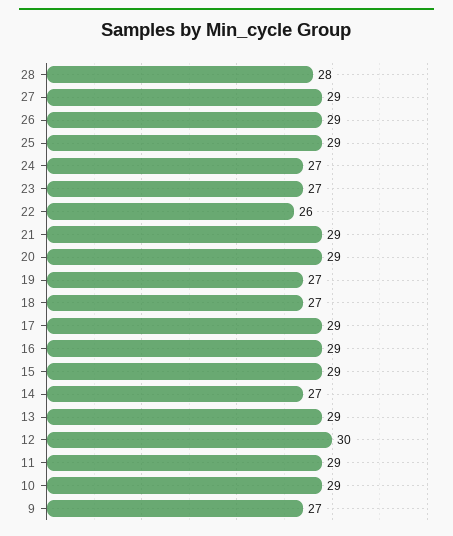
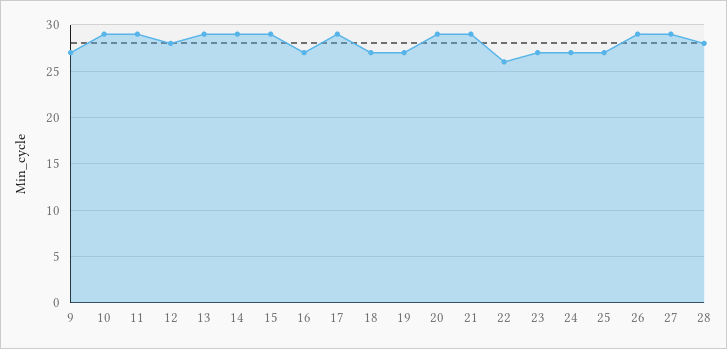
  {
    "28": 28,
    "27": 29,
    "26": 29,
-   "25": 29,
+   "25": 27,
    "24": 27,
    "23": 27,
    "22": 26,
    "21": 29,
    "20": 29,
    "19": 27,
    "18": 27,
    "17": 29,
-   "16": 29,
+   "16": 27,
    "15": 29,
-   "14": 27,
+   "14": 29,
    "13": 29,
-   "12": 30,
+   "12": 28,
    "11": 29,
    "10": 29,
    "9": 27
  }

